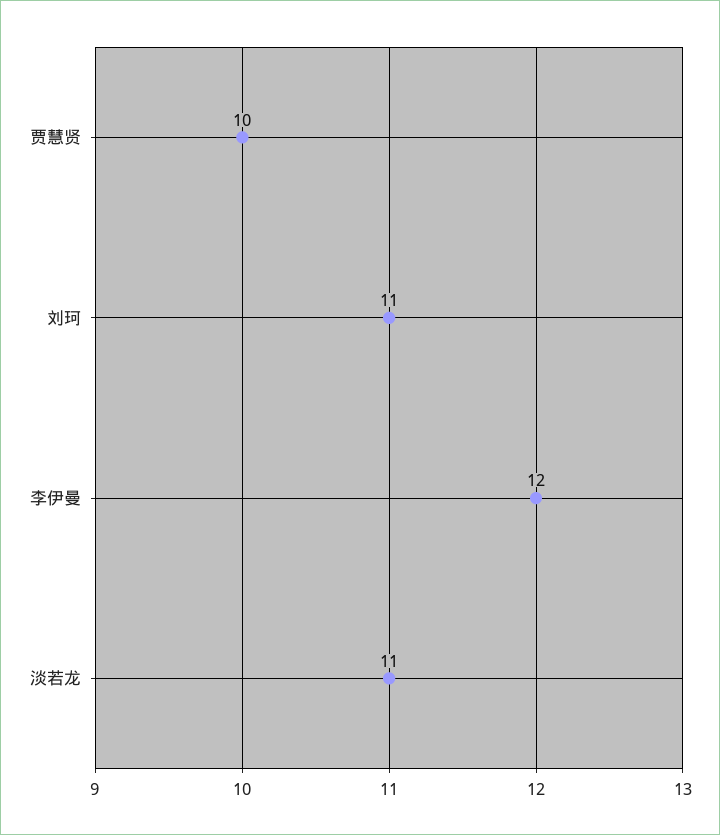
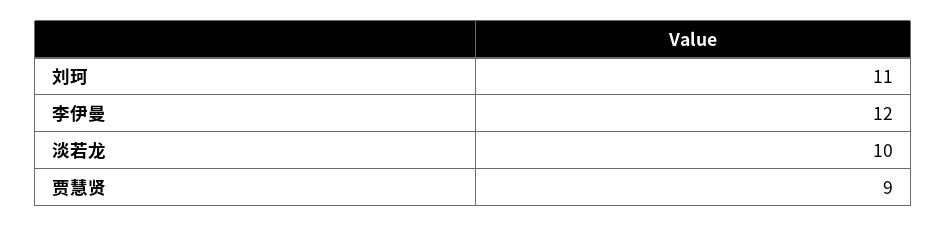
  {
-   "贾慧贤": 10,
+   "贾慧贤": 9,
    "刘珂": 11,
    "李伊曼": 12,
-   "淡若龙": 11
+   "淡若龙": 10
  }

